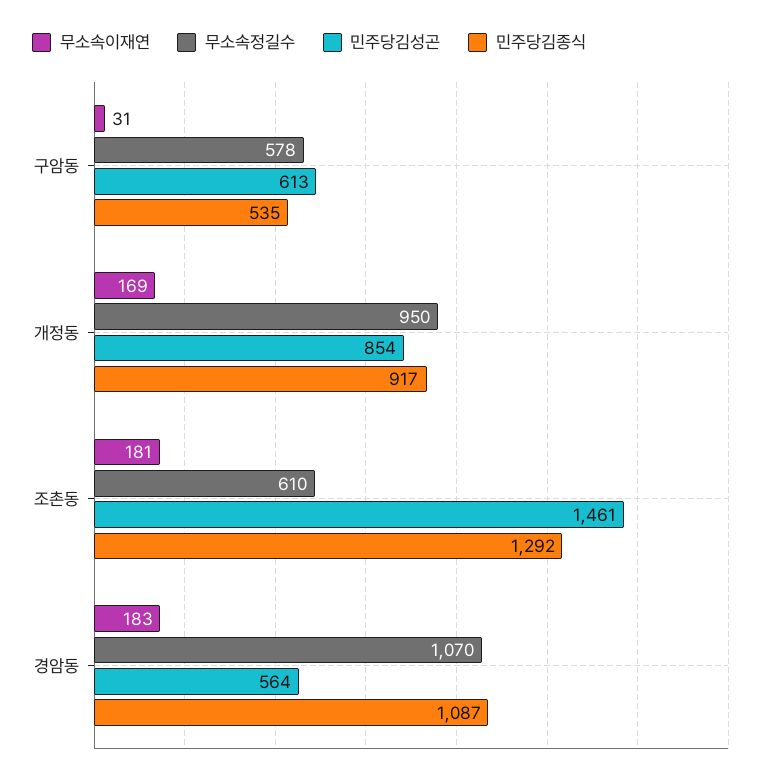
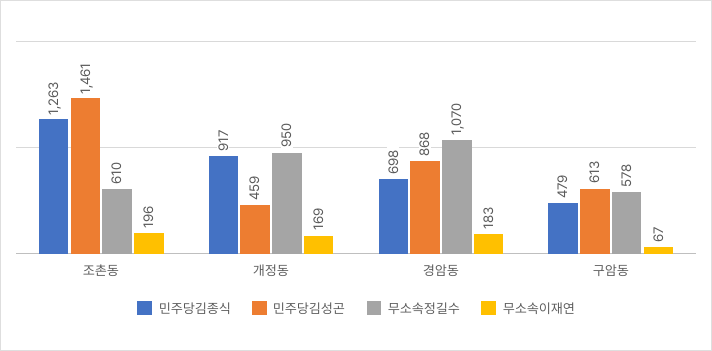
  {
    "무소속이재연": {
-     "구암동": 31,
+     "구암동": 67,
      "개정동": 169,
-     "조촌동": 181,
+     "조촌동": 196,
      "경암동": 183
    },
    "무소속정길수": {
      "구암동": 578,
      "개정동": 950,
      "조촌동": 610,
      "경암동": 1070
    },
    "민주당김성곤": {
      "구암동": 613,
-     "개정동": 854,
+     "개정동": 459,
      "조촌동": 1461,
-     "경암동": 564
+     "경암동": 868
    },
    "민주당김종식": {
-     "구암동": 535,
+     "구암동": 479,
      "개정동": 917,
-     "조촌동": 1292,
+     "조촌동": 1263,
-     "경암동": 1087
+     "경암동": 698
    }
  }

